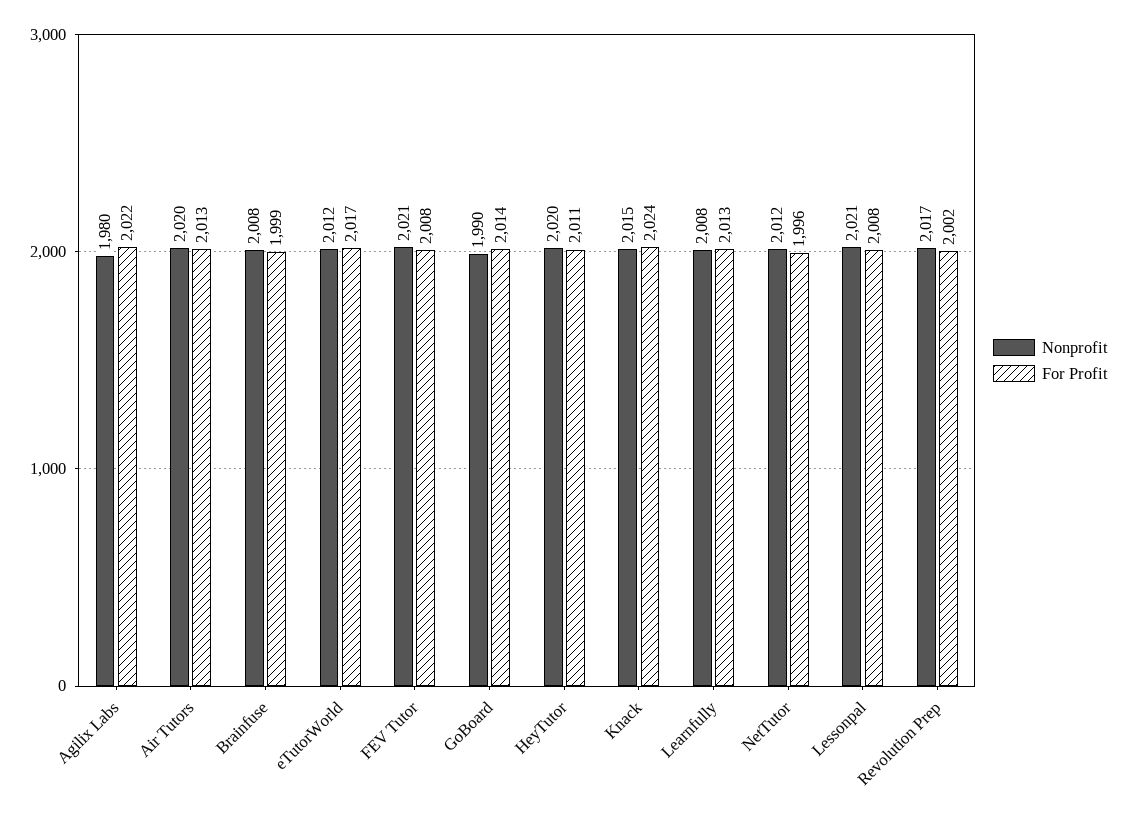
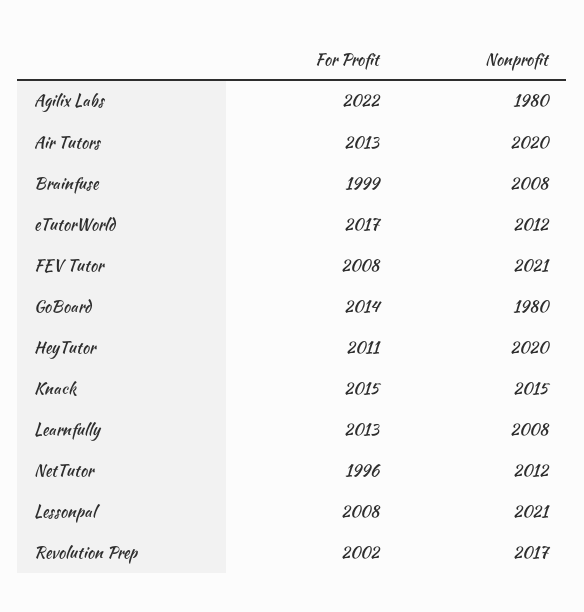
  {
    "Nonprofit": {
      "Agilix Labs": 1980,
      "Air Tutors": 2020,
      "Brainfuse": 2008,
      "eTutorWorld": 2012,
      "FEV Tutor": 2021,
-     "GoBoard": 1990,
+     "GoBoard": 1980,
      "HeyTutor": 2020,
      "Knack": 2015,
      "Learnfully": 2008,
      "NetTutor": 2012,
      "Lessonpal": 2021,
      "Revolution Prep": 2017
    },
    "For Profit": {
      "Agilix Labs": 2022,
      "Air Tutors": 2013,
      "Brainfuse": 1999,
      "eTutorWorld": 2017,
      "FEV Tutor": 2008,
      "GoBoard": 2014,
      "HeyTutor": 2011,
-     "Knack": 2024,
+     "Knack": 2015,
      "Learnfully": 2013,
      "NetTutor": 1996,
      "Lessonpal": 2008,
      "Revolution Prep": 2002
    }
  }

